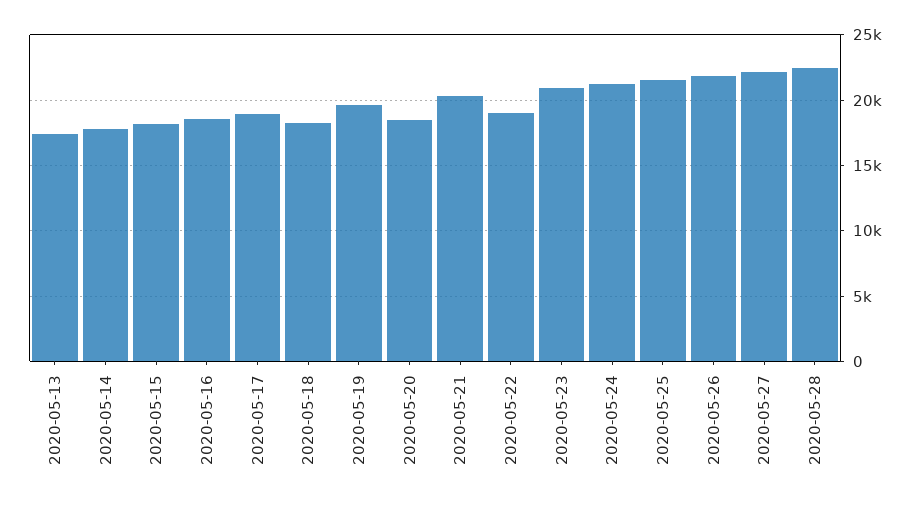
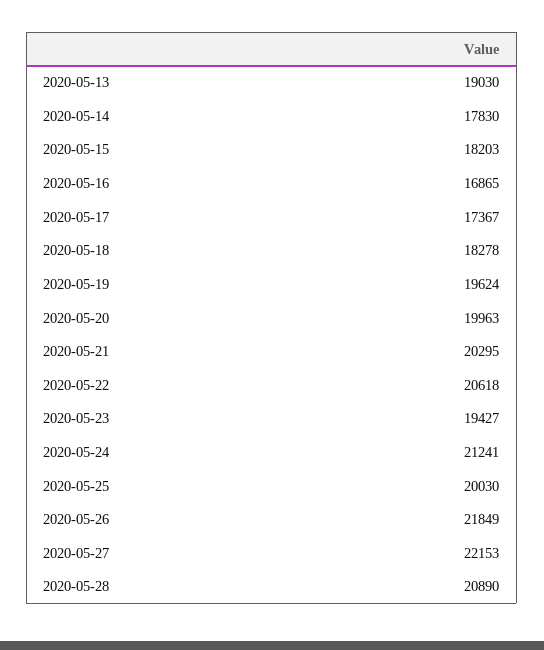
  {
-   "2020-05-13": 17500,
+   "2020-05-13": 19030,
    "2020-05-14": 17830,
    "2020-05-15": 18203,
-   "2020-05-16": 18500,
+   "2020-05-16": 16865,
-   "2020-05-17": 19000,
+   "2020-05-17": 17367,
    "2020-05-18": 18278,
    "2020-05-19": 19624,
-   "2020-05-20": 18500,
+   "2020-05-20": 19963,
    "2020-05-21": 20295,
-   "2020-05-22": 19000,
+   "2020-05-22": 20618,
-   "2020-05-23": 21000,
+   "2020-05-23": 19427,
    "2020-05-24": 21241,
-   "2020-05-25": 21500,
+   "2020-05-25": 20030,
    "2020-05-26": 21849,
    "2020-05-27": 22153,
-   "2020-05-28": 22500
+   "2020-05-28": 20890
  }

